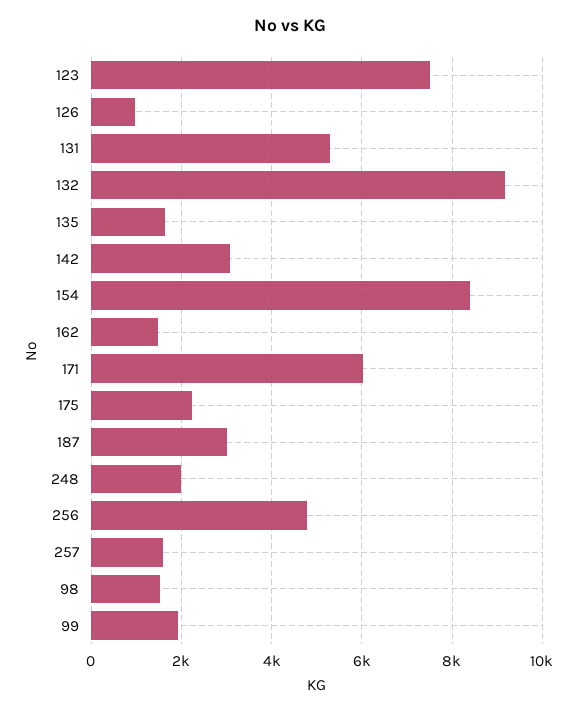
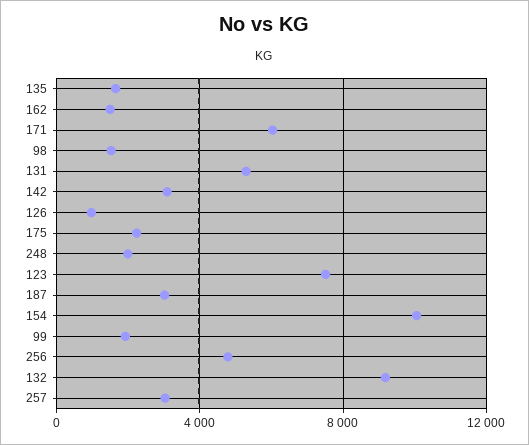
  {
    "123": 7600,
    "126": 1000,
    "131": 5200,
    "132": 9200,
    "135": 1600,
    "142": 3000,
-   "154": 8400,
+   "154": 10000,
    "162": 1400,
    "171": 6000,
    "175": 2200,
    "187": 3000,
    "248": 2000,
    "256": 4800,
-   "257": 1600,
+   "257": 3000,
    "98": 1600,
    "99": 2000
  }

